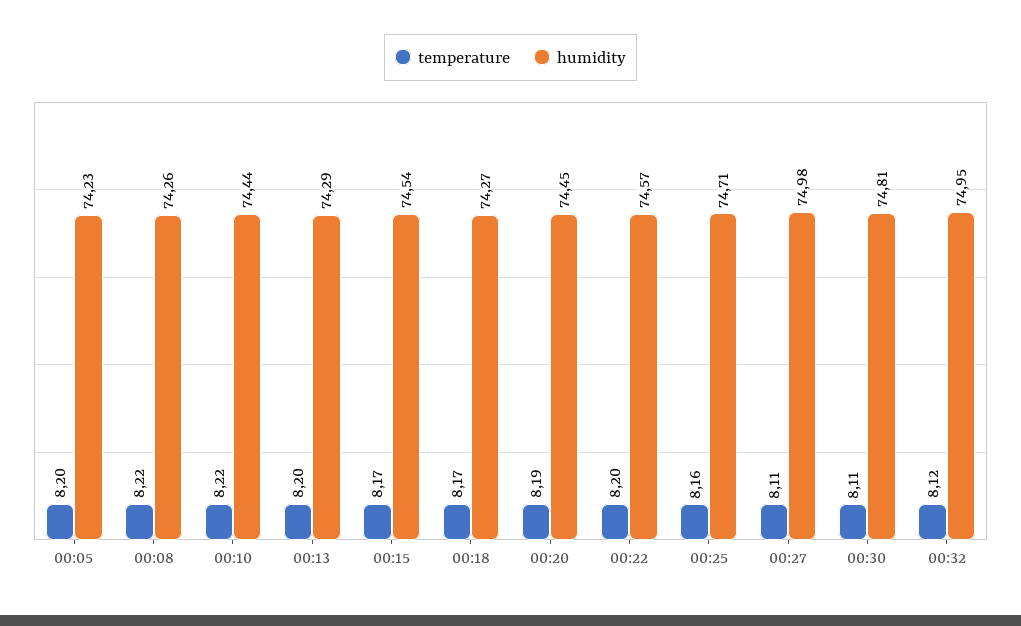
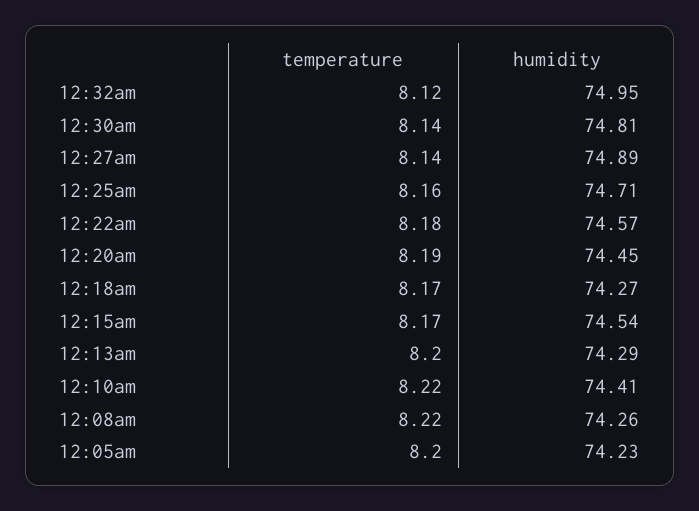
  {
    "temperature": {
      "00:05": 8.2,
      "00:08": 8.22,
      "00:10": 8.22,
      "00:13": 8.2,
      "00:15": 8.17,
      "00:18": 8.17,
      "00:20": 8.19,
-     "00:22": 8.2,
+     "00:22": 8.18,
      "00:25": 8.16,
-     "00:27": 8.11,
+     "00:27": 8.14,
-     "00:30": 8.11,
+     "00:30": 8.14,
      "00:32": 8.12
    },
    "humidity": {
      "00:05": 74.23,
      "00:08": 74.26,
-     "00:10": 74.44,
+     "00:10": 74.41,
      "00:13": 74.29,
      "00:15": 74.54,
      "00:18": 74.27,
      "00:20": 74.45,
      "00:22": 74.57,
      "00:25": 74.71,
-     "00:27": 74.98,
+     "00:27": 74.89,
      "00:30": 74.81,
      "00:32": 74.95
    }
  }

